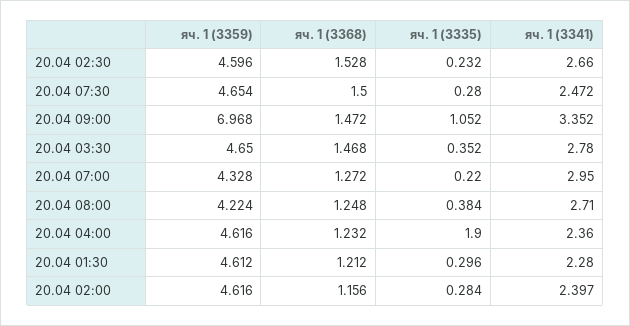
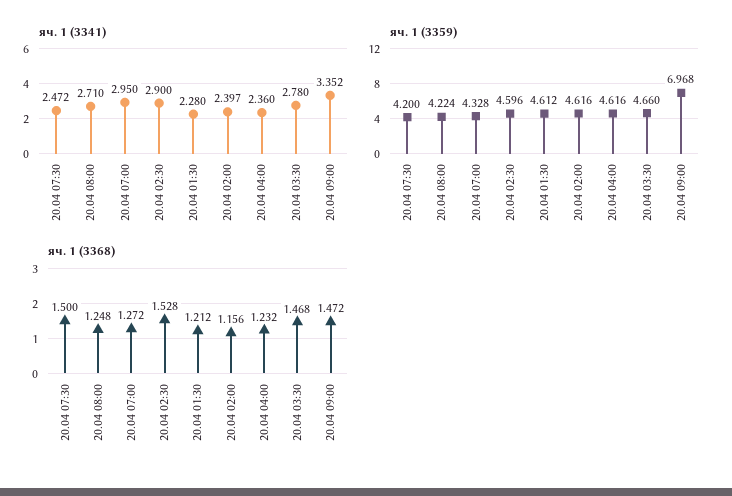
  {
    "яч. 1 (3359)": {
      "20.04 02:30": 4.596,
-     "20.04 07:30": 4.654,
+     "20.04 07:30": 4.2,
      "20.04 09:00": 6.968,
-     "20.04 03:30": 4.65,
+     "20.04 03:30": 4.66,
      "20.04 07:00": 4.328,
      "20.04 08:00": 4.224,
      "20.04 04:00": 4.616,
      "20.04 01:30": 4.612,
      "20.04 02:00": 4.616
    },
    "яч. 1 (3368)": {
      "20.04 02:30": 1.528,
      "20.04 07:30": 1.5,
      "20.04 09:00": 1.472,
      "20.04 03:30": 1.468,
      "20.04 07:00": 1.272,
      "20.04 08:00": 1.248,
      "20.04 04:00": 1.232,
      "20.04 01:30": 1.212,
      "20.04 02:00": 1.156
    },
-   "яч. 1 (3335)": {
-     "20.04 02:30": 0.232,
-     "20.04 07:30": 0.28,
-     "20.04 09:00": 1.052,
-     "20.04 03:30": 0.352,
-     "20.04 07:00": 0.22,
-     "20.04 08:00": 0.384,
-     "20.04 04:00": 1.9,
-     "20.04 01:30": 0.296,
-     "20.04 02:00": 0.284
-   },
    "яч. 1 (3341)": {
-     "20.04 02:30": 2.66,
+     "20.04 02:30": 2.9,
      "20.04 07:30": 2.472,
      "20.04 09:00": 3.352,
      "20.04 03:30": 2.78,
      "20.04 07:00": 2.95,
      "20.04 08:00": 2.71,
      "20.04 04:00": 2.36,
      "20.04 01:30": 2.28,
      "20.04 02:00": 2.397
    }
  }

